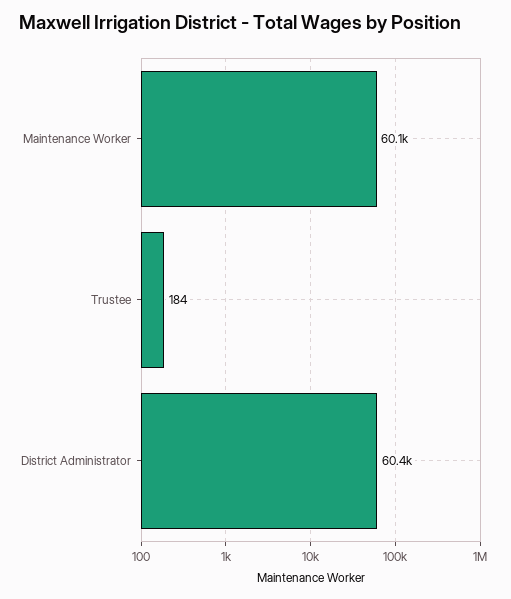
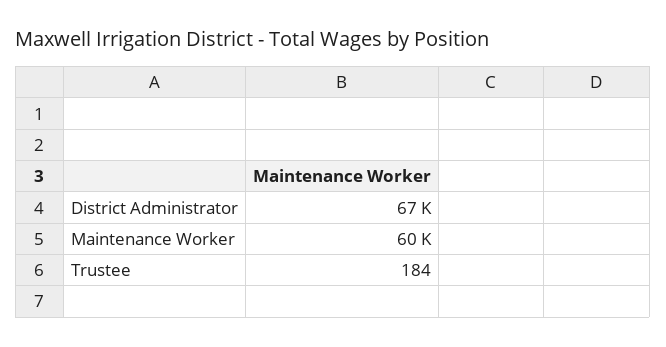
  {
    "Maintenance Worker": 60100,
    "Trustee": 184,
-   "District Administrator": 60400
+   "District Administrator": 67000
  }

